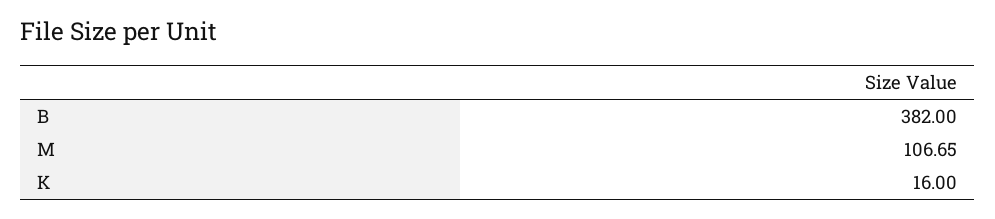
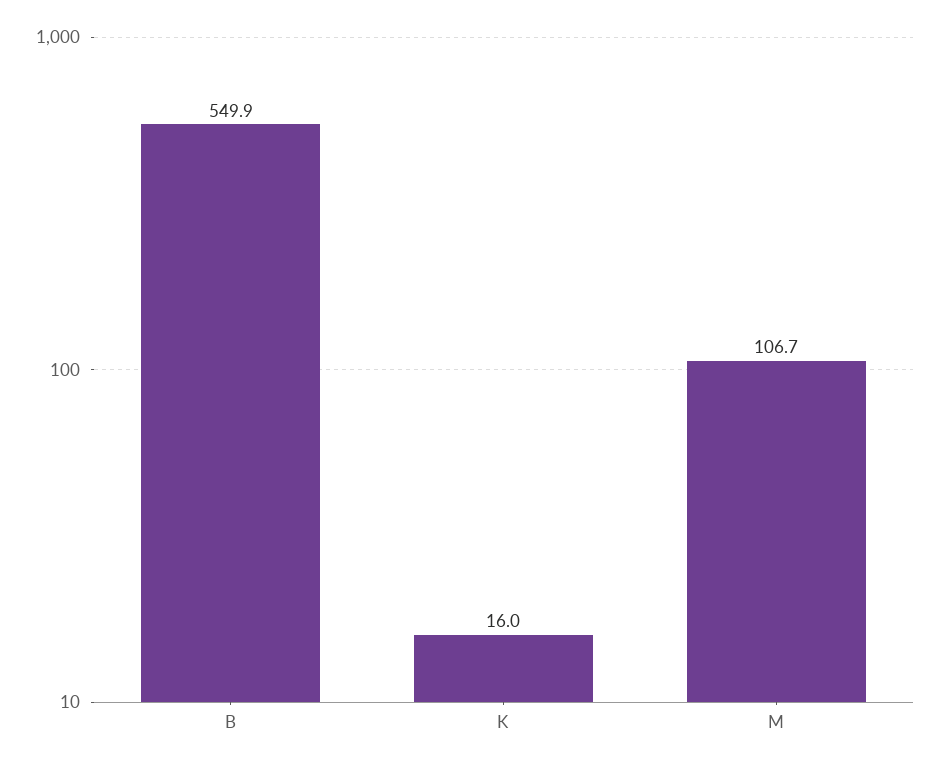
  {
-   "B": 382,
+   "B": 549.9,
    "M": 106.65,
    "K": 16
  }

